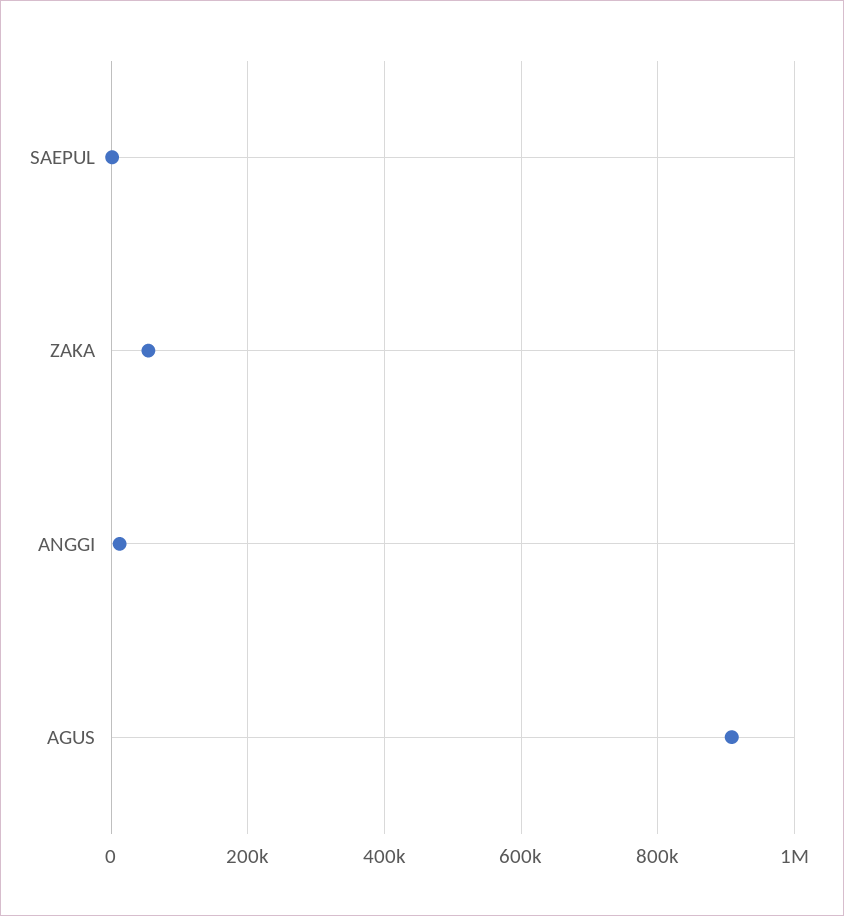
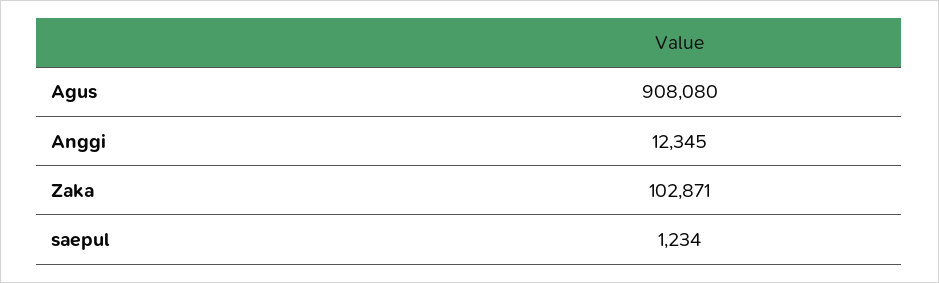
  {
    "SAEPUL": 1234,
-   "ZAKA": 60000,
+   "ZAKA": 102871,
    "ANGGI": 12345,
    "AGUS": 908080
  }

